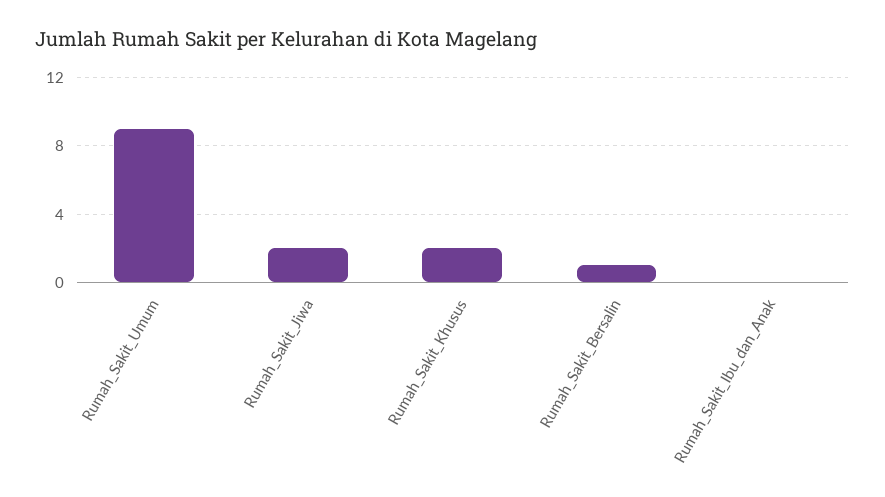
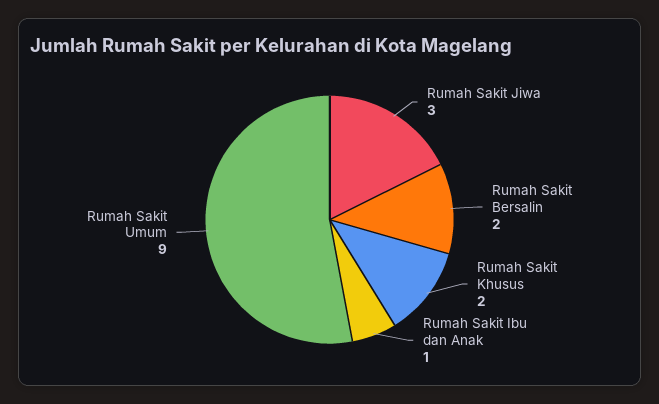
  {
    "Rumah_Sakit_Umum": 9,
-   "Rumah_Sakit_Jiwa": 2,
+   "Rumah_Sakit_Jiwa": 3,
    "Rumah_Sakit_Khusus": 2,
-   "Rumah_Sakit_Bersalin": 1,
+   "Rumah_Sakit_Bersalin": 2,
-   "Rumah_Sakit_Ibu_dan_Anak": 0
+   "Rumah_Sakit_Ibu_dan_Anak": 1
  }

